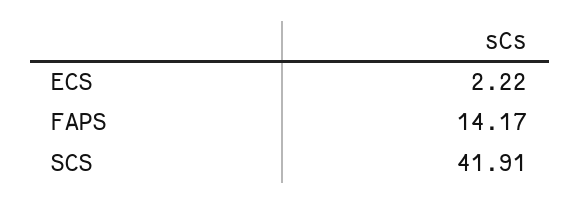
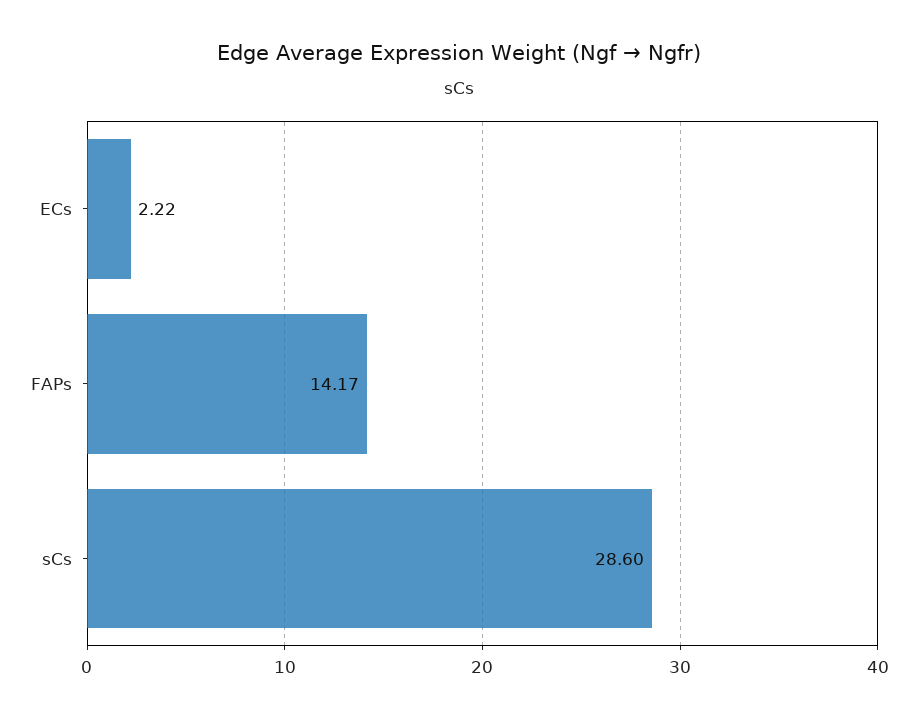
  {
    "ECS": 2.22,
    "FAPS": 14.17,
-   "SCS": 41.91
+   "SCS": 28.6
  }

